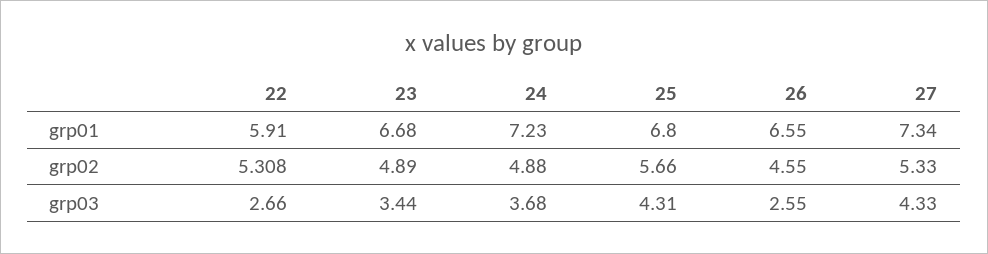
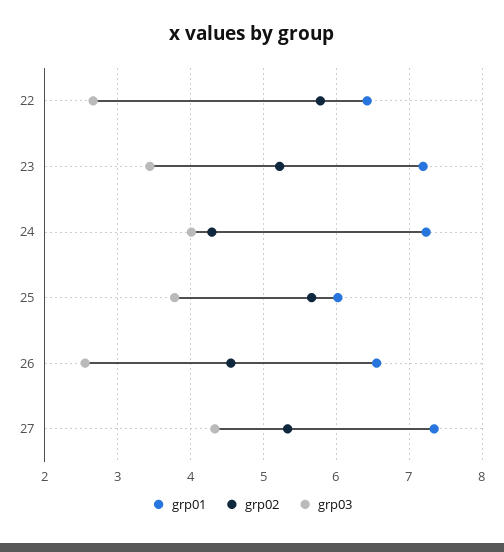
  {
    "grp01": {
-     "22": 5.91,
+     "22": 6.4,
-     "23": 6.68,
+     "23": 7.2,
      "24": 7.23,
-     "25": 6.8,
+     "25": 6,
      "26": 6.55,
      "27": 7.34
    },
    "grp02": {
-     "22": 5.308,
+     "22": 5.8,
-     "23": 4.89,
+     "23": 5.2,
-     "24": 4.88,
+     "24": 4.3,
      "25": 5.66,
      "26": 4.55,
      "27": 5.33
    },
    "grp03": {
      "22": 2.66,
      "23": 3.44,
-     "24": 3.68,
+     "24": 4,
-     "25": 4.31,
+     "25": 3.8,
      "26": 2.55,
      "27": 4.33
    }
  }

